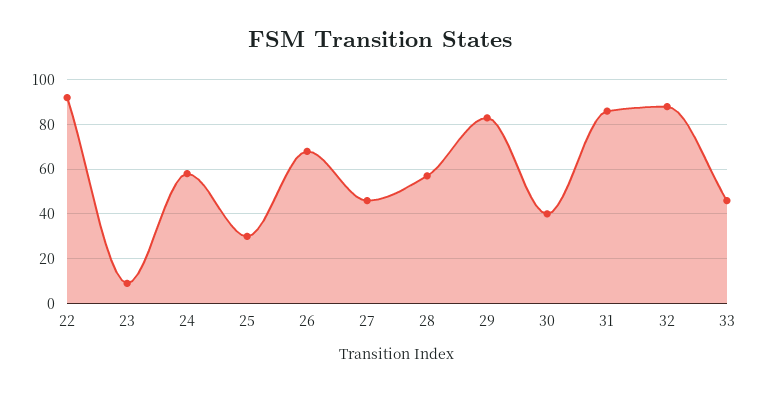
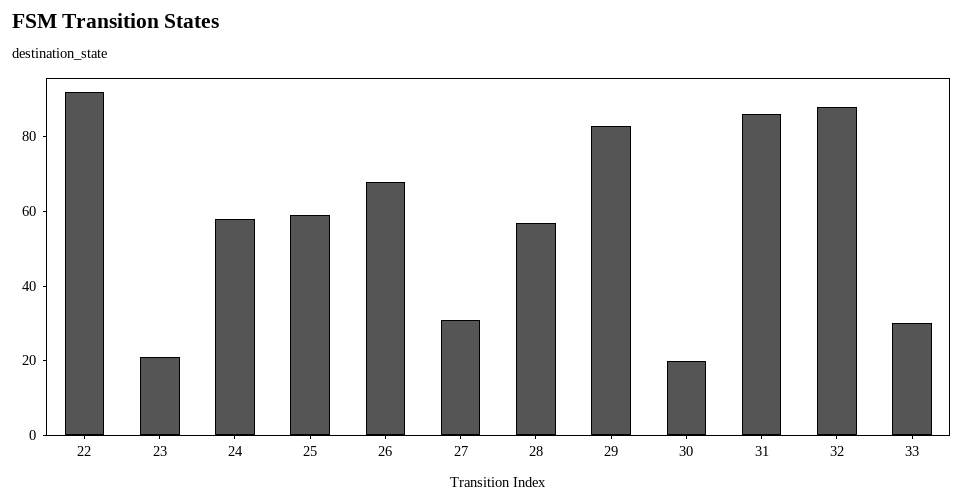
  {
    "22": 90,
-   "23": 10,
+   "23": 20,
    "24": 60,
-   "25": 30,
+   "25": 60,
    "26": 70,
-   "27": 45,
+   "27": 30,
    "28": 55,
    "29": 85,
-   "30": 40,
+   "30": 20,
    "31": 85,
    "32": 90,
-   "33": 45
+   "33": 30
  }

